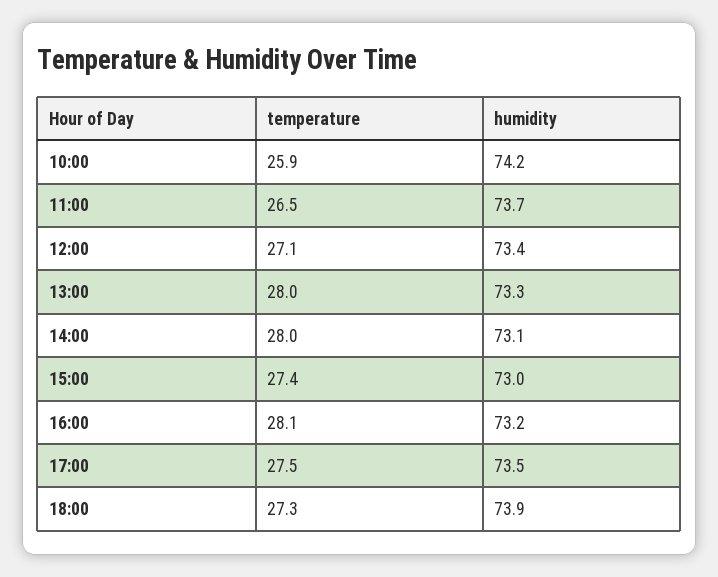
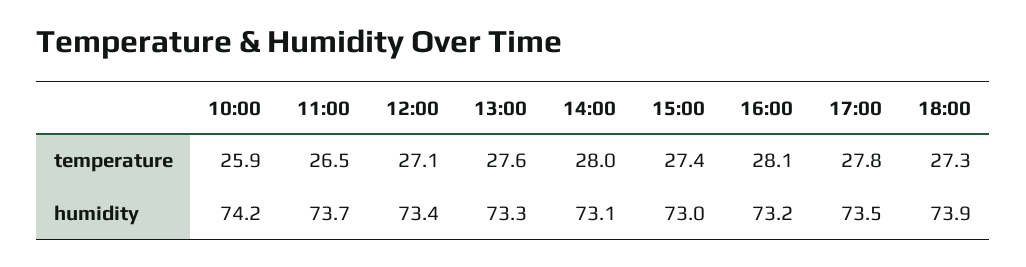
  {
    "temperature": {
      "10:00": 25.9,
      "11:00": 26.5,
      "12:00": 27.1,
-     "13:00": 28,
+     "13:00": 27.6,
      "14:00": 28,
      "15:00": 27.4,
      "16:00": 28.1,
-     "17:00": 27.5,
+     "17:00": 27.8,
      "18:00": 27.3
    },
    "humidity": {
      "10:00": 74.2,
      "11:00": 73.7,
      "12:00": 73.4,
      "13:00": 73.3,
      "14:00": 73.1,
      "15:00": 73,
      "16:00": 73.2,
      "17:00": 73.5,
      "18:00": 73.9
    }
  }

